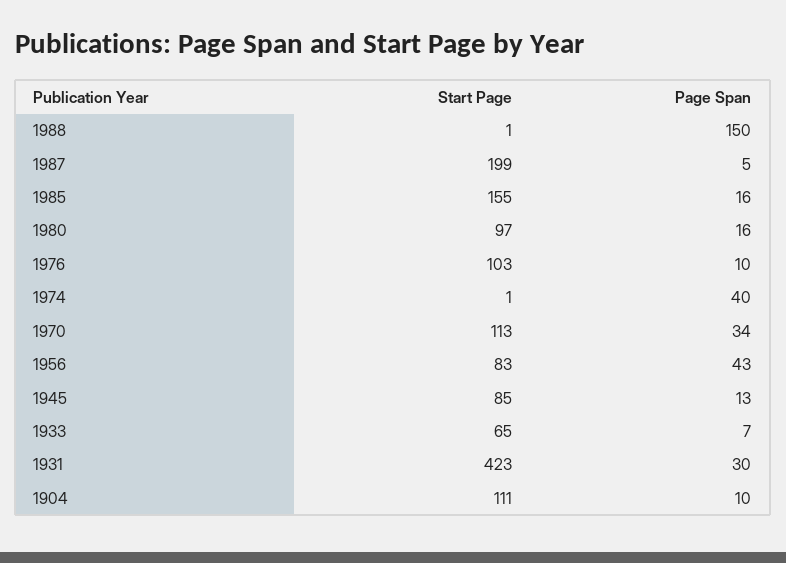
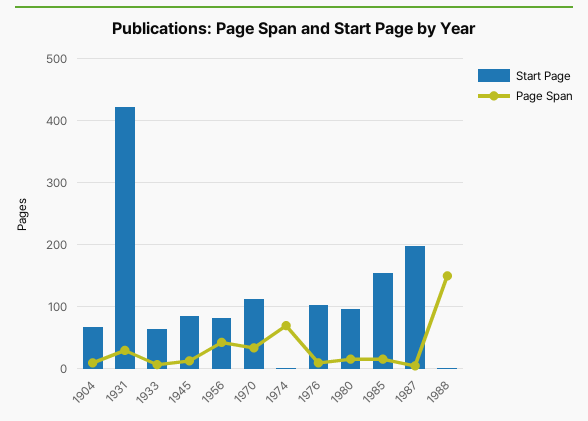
  {
    "Start Page": {
      "1988": 1,
      "1987": 199,
      "1985": 155,
      "1980": 97,
      "1976": 103,
      "1974": 1,
      "1970": 113,
      "1956": 83,
      "1945": 85,
      "1933": 65,
      "1931": 423,
-     "1904": 111
+     "1904": 70
    },
    "Page Span": {
      "1988": 150,
      "1987": 5,
      "1985": 16,
      "1980": 16,
      "1976": 10,
-     "1974": 40,
+     "1974": 70,
      "1970": 34,
      "1956": 43,
      "1945": 13,
      "1933": 7,
      "1931": 30,
      "1904": 10
    }
  }

